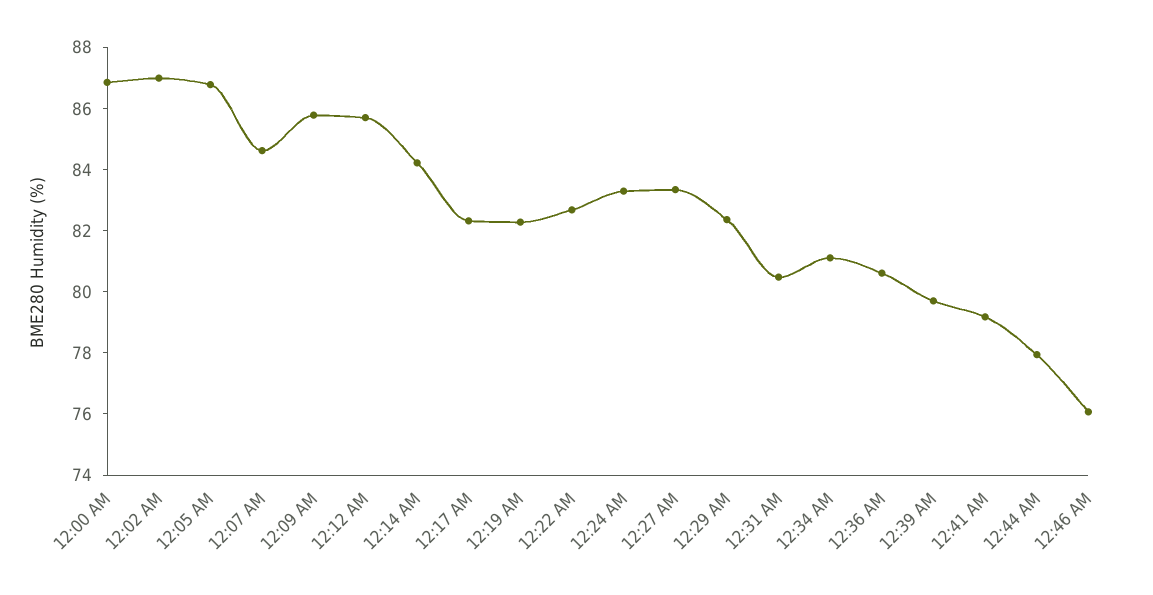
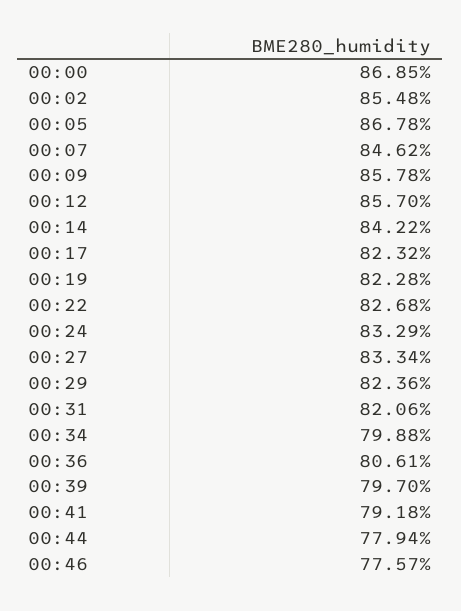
  {
    "12:00 AM": 86.85,
-   "12:02 AM": 87,
+   "12:02 AM": 85.48,
    "12:05 AM": 86.78,
    "12:07 AM": 84.62,
    "12:09 AM": 85.78,
    "12:12 AM": 85.7,
    "12:14 AM": 84.22,
    "12:17 AM": 82.32,
    "12:19 AM": 82.28,
    "12:22 AM": 82.68,
    "12:24 AM": 83.29,
    "12:27 AM": 83.34,
    "12:29 AM": 82.36,
-   "12:31 AM": 80.5,
+   "12:31 AM": 82.06,
-   "12:34 AM": 81,
+   "12:34 AM": 79.88,
    "12:36 AM": 80.61,
    "12:39 AM": 79.7,
    "12:41 AM": 79.18,
    "12:44 AM": 77.94,
-   "12:46 AM": 76
+   "12:46 AM": 77.57
  }

